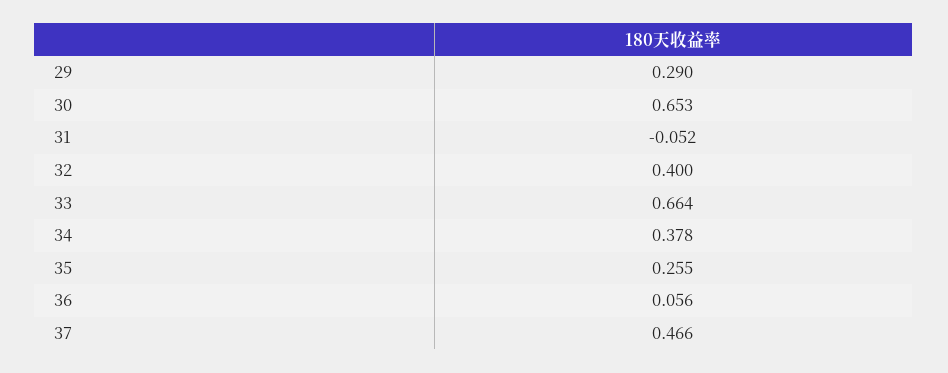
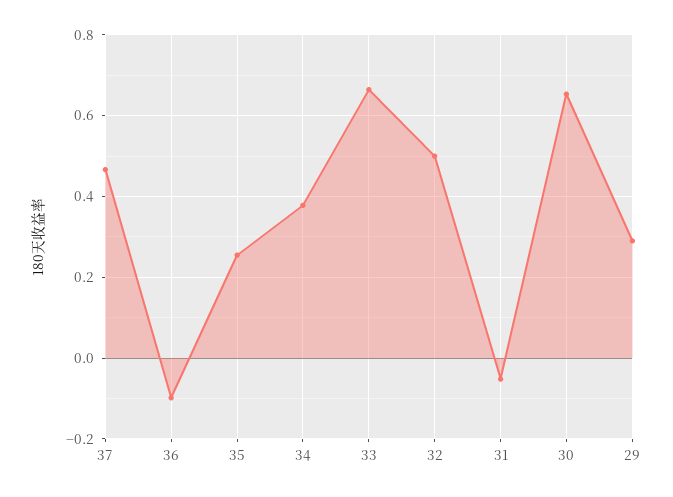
  {
    "29": 0.29,
    "30": 0.653,
    "31": -0.052,
-   "32": 0.4,
+   "32": 0.5,
    "33": 0.664,
    "34": 0.378,
    "35": 0.255,
-   "36": 0.056,
+   "36": -0.1,
    "37": 0.466
  }

